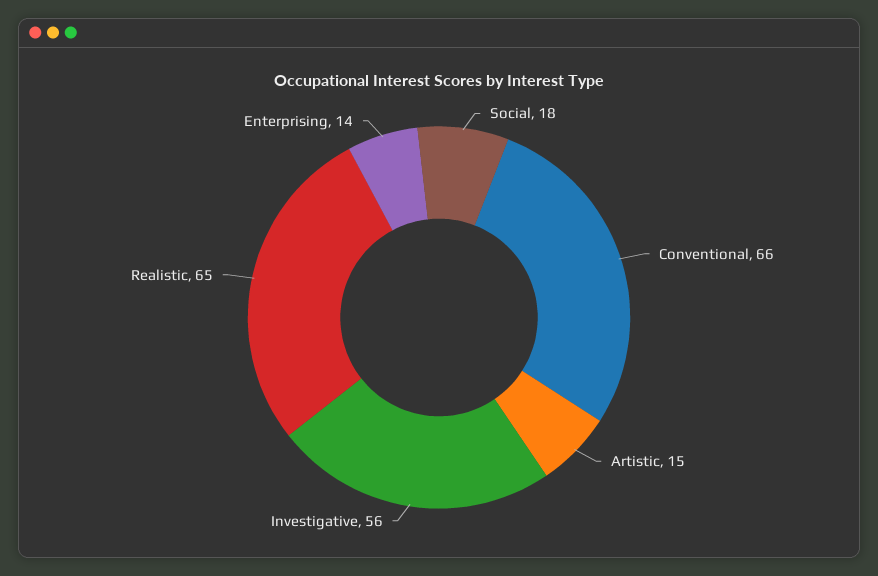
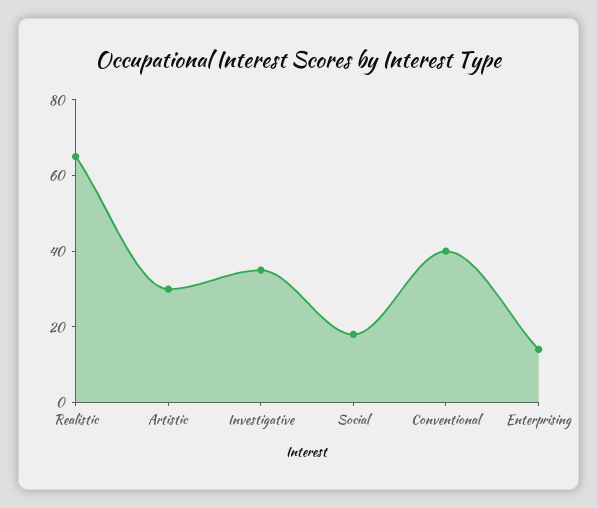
  {
    "Social": 18,
-   "Conventional": 66,
+   "Conventional": 40,
-   "Artistic": 15,
+   "Artistic": 30,
-   "Investigative": 56,
+   "Investigative": 35,
    "Realistic": 65,
    "Enterprising": 14
  }

